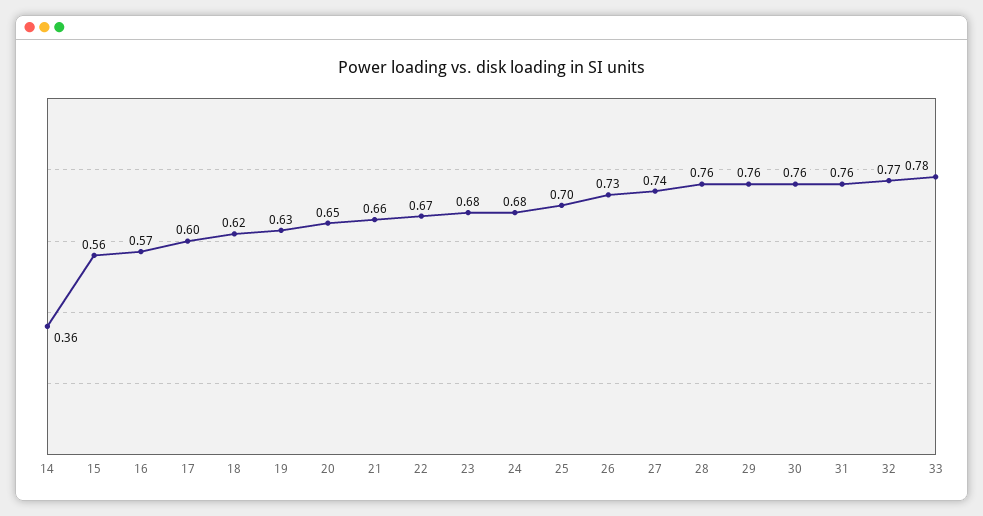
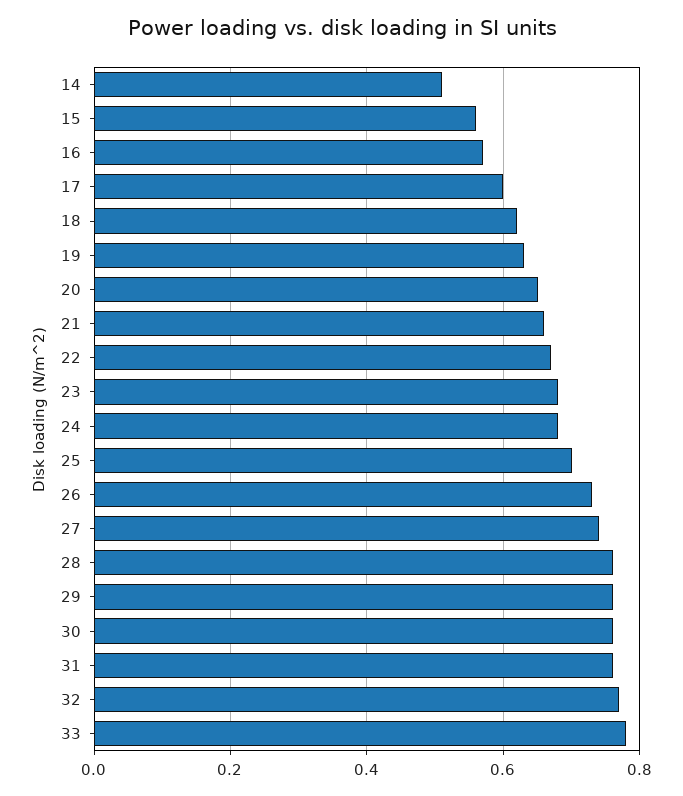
  {
-   "14": 0.36,
+   "14": 0.5,
    "15": 0.56,
    "16": 0.57,
    "17": 0.6,
    "18": 0.62,
    "19": 0.63,
    "20": 0.65,
    "21": 0.66,
    "22": 0.67,
    "23": 0.68,
    "24": 0.68,
    "25": 0.7,
    "26": 0.73,
    "27": 0.74,
    "28": 0.76,
    "29": 0.76,
    "30": 0.76,
    "31": 0.76,
    "32": 0.77,
    "33": 0.78
  }

